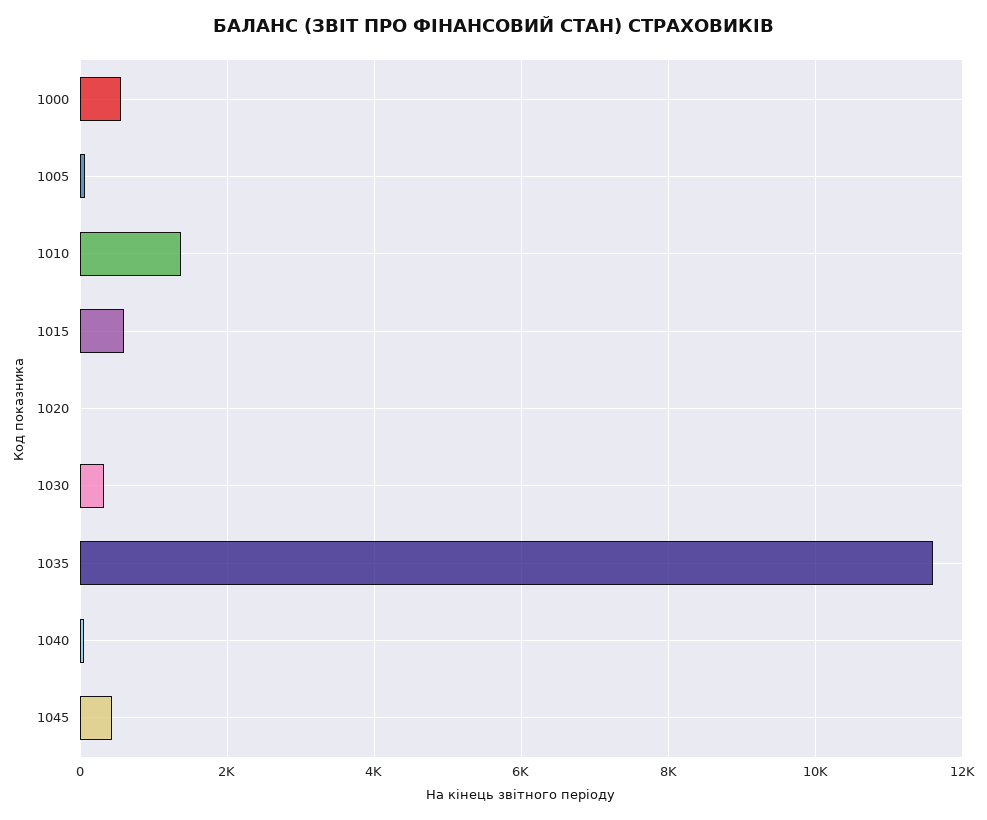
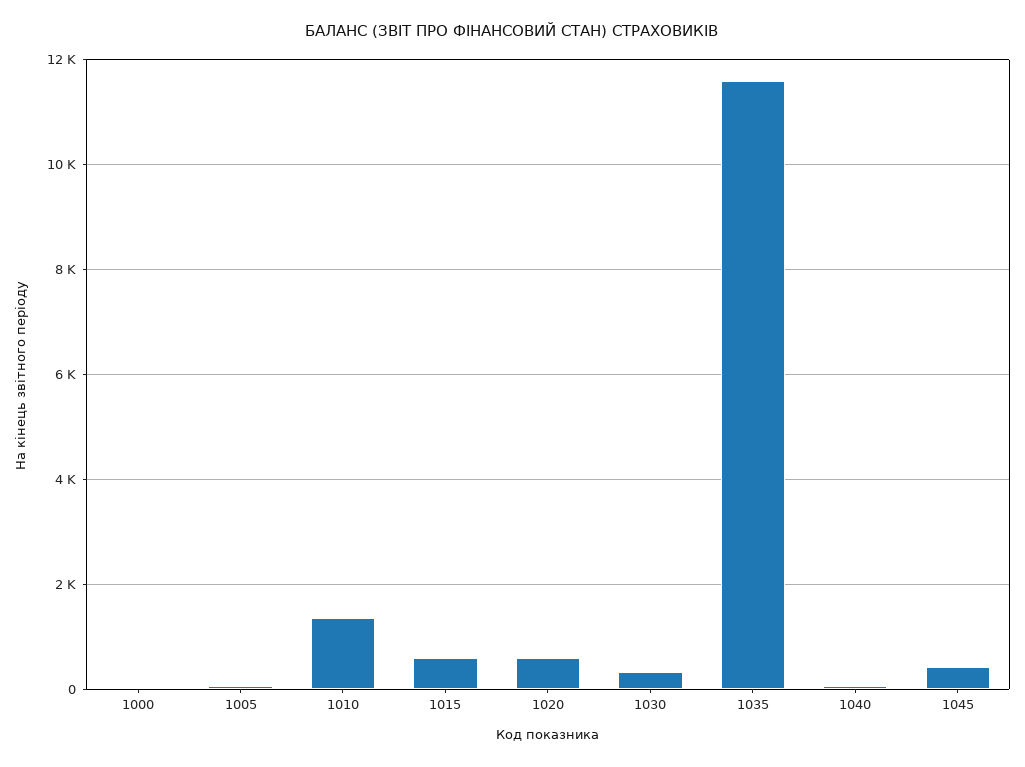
  {
-   "1000": 600,
+   "1000": 0,
    "1005": 0,
    "1010": 1400,
    "1015": 600,
-   "1020": 0,
+   "1020": 600,
    "1030": 400,
    "1035": 11600,
    "1040": 0,
    "1045": 400
  }

